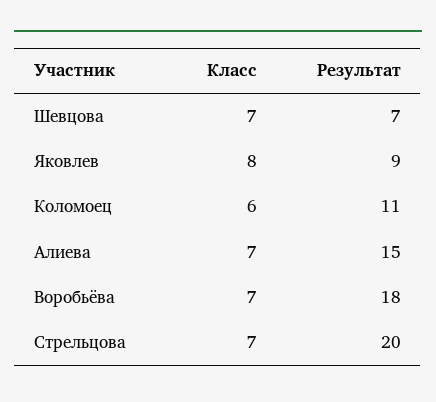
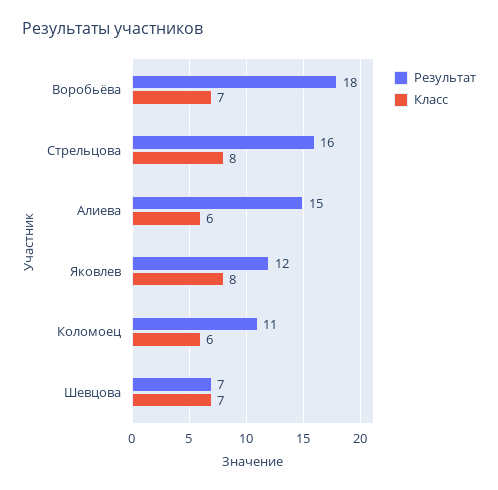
  {
    "Класс": {
      "Шевцова": 7,
      "Яковлев": 8,
      "Коломоец": 6,
-     "Алиева": 7,
+     "Алиева": 6,
      "Воробьёва": 7,
-     "Стрельцова": 7
+     "Стрельцова": 8
    },
    "Результат": {
      "Шевцова": 7,
-     "Яковлев": 9,
+     "Яковлев": 12,
      "Коломоец": 11,
      "Алиева": 15,
      "Воробьёва": 18,
-     "Стрельцова": 20
+     "Стрельцова": 16
    }
  }

